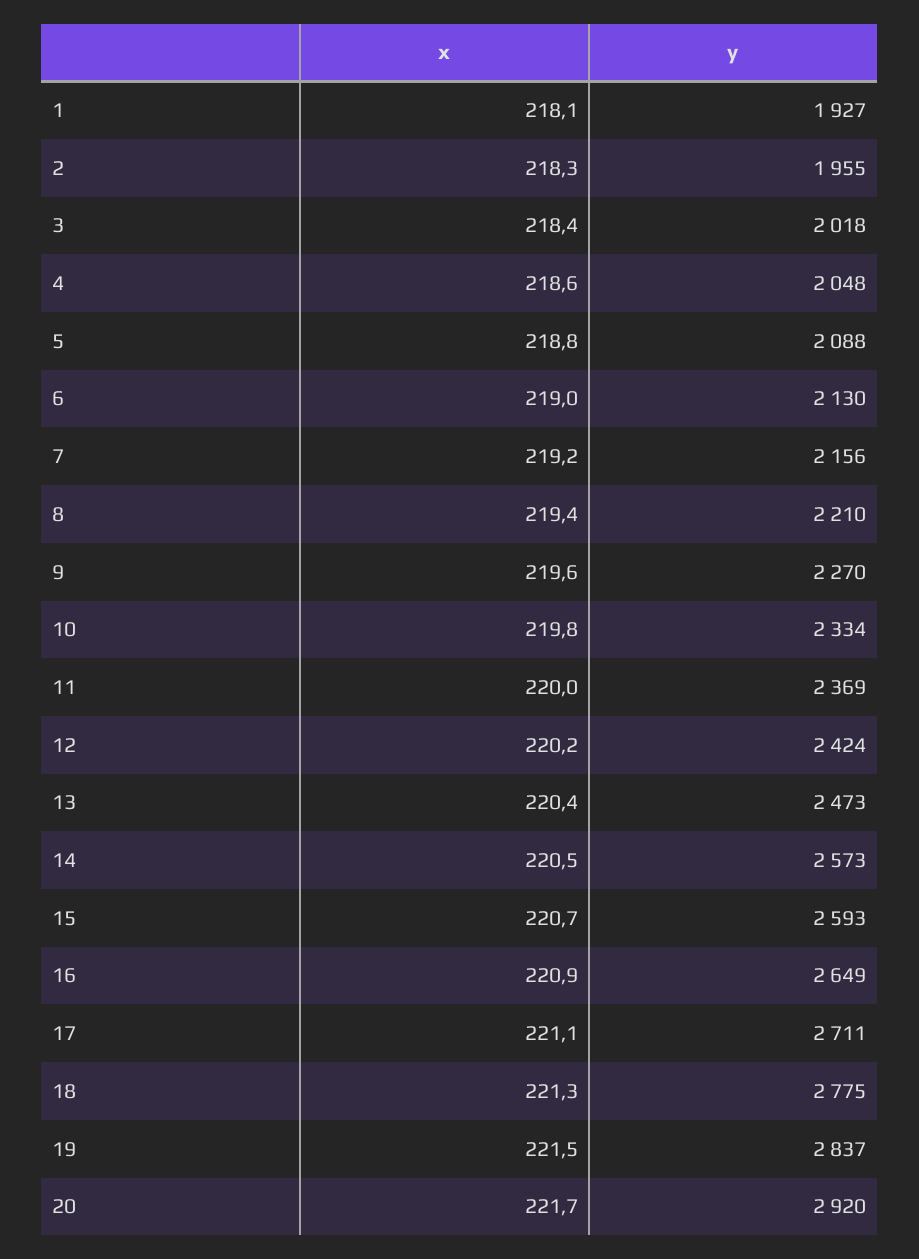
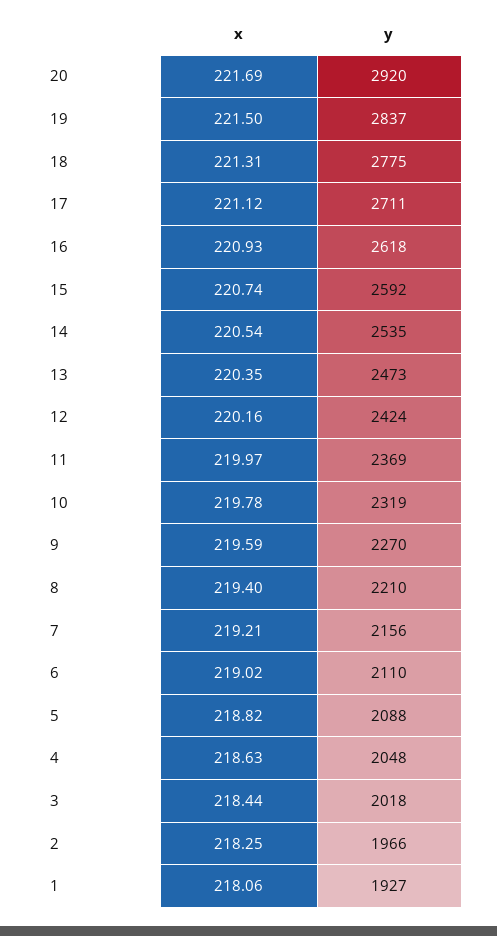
  {
    "x": {
      "1": 218.06,
      "2": 218.25,
      "3": 218.44,
      "4": 218.63,
      "5": 218.82,
      "6": 219.02,
      "7": 219.21,
      "8": 219.4,
      "9": 219.59,
      "10": 219.78,
      "11": 219.97,
      "12": 220.16,
      "13": 220.35,
      "14": 220.54,
      "15": 220.74,
      "16": 220.93,
      "17": 221.12,
      "18": 221.31,
      "19": 221.5,
      "20": 221.69
    },
    "y": {
      "1": 1927,
-     "2": 1955,
+     "2": 1966,
      "3": 2018,
      "4": 2048,
      "5": 2088,
-     "6": 2130,
+     "6": 2110,
      "7": 2156,
      "8": 2210,
      "9": 2270,
-     "10": 2334,
+     "10": 2319,
      "11": 2369,
      "12": 2424,
      "13": 2473,
-     "14": 2573,
+     "14": 2535,
-     "15": 2593,
+     "15": 2592,
-     "16": 2649,
+     "16": 2618,
      "17": 2711,
      "18": 2775,
      "19": 2837,
      "20": 2920
    }
  }

